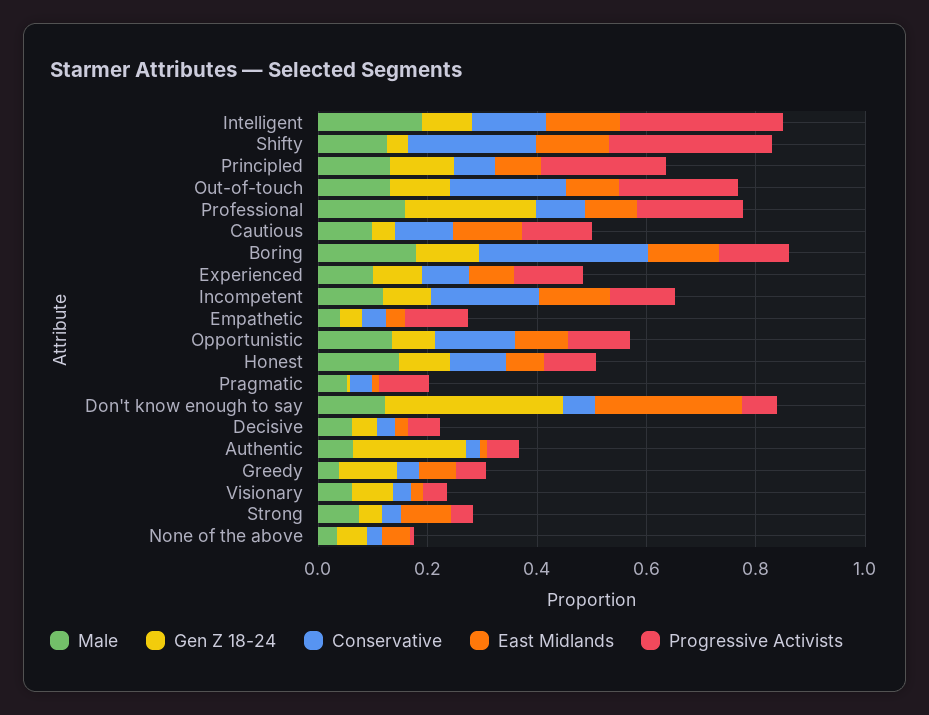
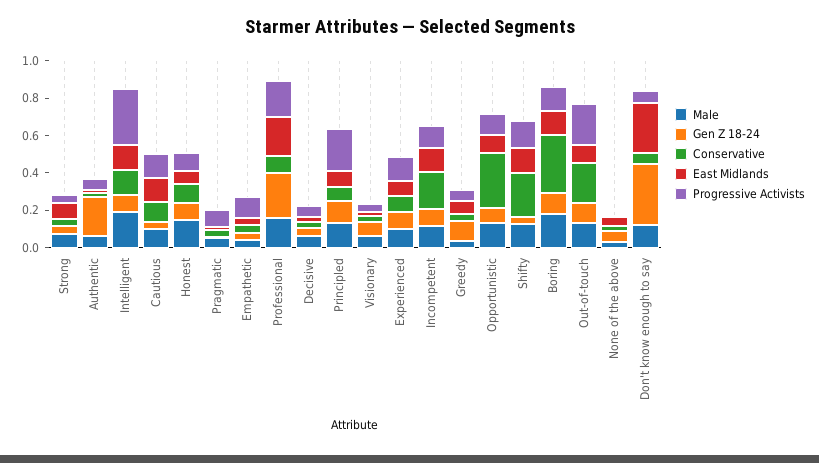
  {
    "Male": {
      "Intelligent": 0.2,
      "Shifty": 0.1,
      "Principled": 0.15,
      "Out-of-touch": 0.15,
      "Professional": 0.15,
      "Cautious": 0.1,
      "Boring": 0.2,
      "Experienced": 0.1,
      "Incompetent": 0.1,
      "Empathetic": 0.05,
      "Opportunistic": 0.15,
      "Honest": 0.15,
      "Pragmatic": 0.05,
      "Don't know enough to say": 0.1,
      "Decisive": 0.05,
      "Authentic": 0.05,
      "Greedy": 0.05,
      "Visionary": 0.05,
      "Strong": 0.05,
      "None of the above": 0.05
    },
    "Gen Z 18-24": {
      "Intelligent": 0.1,
      "Shifty": 0.05,
      "Principled": 0.1,
      "Out-of-touch": 0.1,
      "Professional": 0.25,
      "Cautious": 0.05,
      "Boring": 0.1,
      "Experienced": 0.1,
      "Incompetent": 0.1,
      "Empathetic": 0.05,
      "Opportunistic": 0.1,
      "Honest": 0.1,
      "Pragmatic": 0,
      "Don't know enough to say": 0.3,
      "Decisive": 0.05,
      "Authentic": 0.2,
      "Greedy": 0.1,
      "Visionary": 0.1,
      "Strong": 0.05,
      "None of the above": 0.05
    },
    "Conservative": {
      "Intelligent": 0.15,
      "Shifty": 0.25,
      "Principled": 0.05,
      "Out-of-touch": 0.2,
      "Professional": 0.1,
      "Cautious": 0.1,
      "Boring": 0.3,
      "Experienced": 0.1,
      "Incompetent": 0.2,
      "Empathetic": 0.05,
-     "Opportunistic": 0.15,
+     "Opportunistic": 0.3,
      "Honest": 0.1,
      "Pragmatic": 0.05,
      "Don't know enough to say": 0.05,
      "Decisive": 0.05,
      "Authentic": 0,
      "Greedy": 0.05,
      "Visionary": 0.05,
      "Strong": 0.05,
      "None of the above": 0.05
    },
    "East Midlands": {
      "Intelligent": 0.15,
      "Shifty": 0.15,
      "Principled": 0.1,
      "Out-of-touch": 0.1,
-     "Professional": 0.1,
+     "Professional": 0.2,
      "Cautious": 0.15,
      "Boring": 0.15,
      "Experienced": 0.1,
      "Incompetent": 0.15,
      "Empathetic": 0.05,
      "Opportunistic": 0.1,
      "Honest": 0.05,
      "Pragmatic": 0,
      "Don't know enough to say": 0.25,
      "Decisive": 0,
      "Authentic": 0,
      "Greedy": 0.05,
      "Visionary": 0,
      "Strong": 0.1,
      "None of the above": 0.05
    },
    "Progressive Activists": {
      "Intelligent": 0.3,
-     "Shifty": 0.3,
+     "Shifty": 0.15,
      "Principled": 0.25,
      "Out-of-touch": 0.2,
      "Professional": 0.2,
      "Cautious": 0.15,
      "Boring": 0.15,
      "Experienced": 0.15,
      "Incompetent": 0.1,
      "Empathetic": 0.1,
      "Opportunistic": 0.1,
      "Honest": 0.1,
      "Pragmatic": 0.1,
      "Don't know enough to say": 0.05,
      "Decisive": 0.05,
      "Authentic": 0.05,
      "Greedy": 0.05,
      "Visionary": 0.05,
      "Strong": 0.05,
      "None of the above": 0
    }
  }

